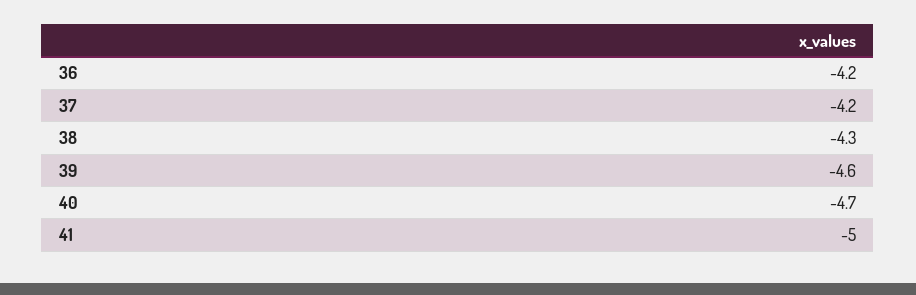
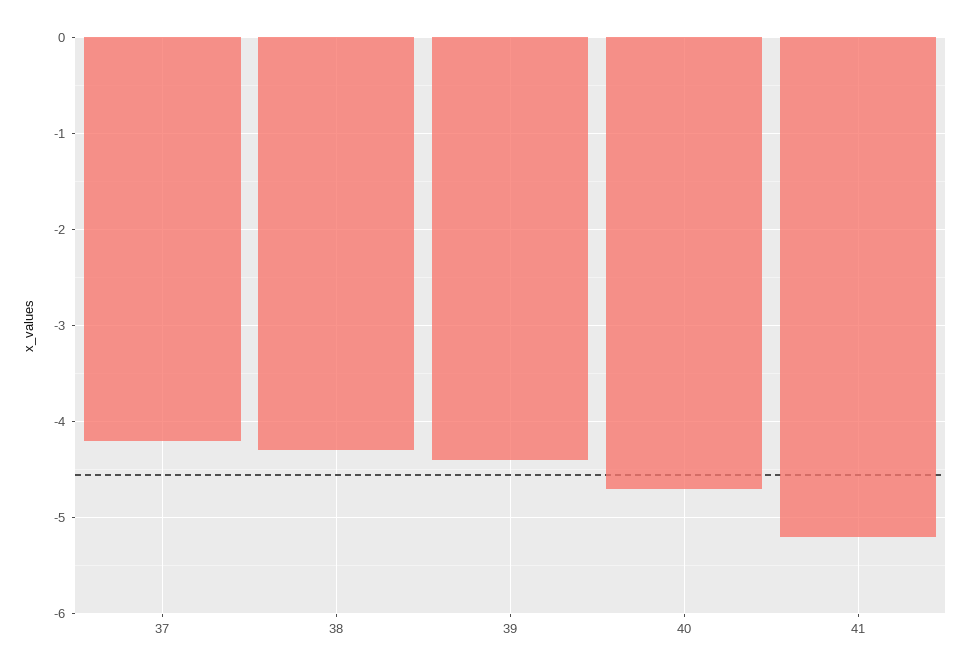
  {
-   "36": -4.2,
    "37": -4.2,
    "38": -4.3,
-   "39": -4.6,
+   "39": -4.4,
    "40": -4.7,
-   "41": -5
+   "41": -5.2
  }

